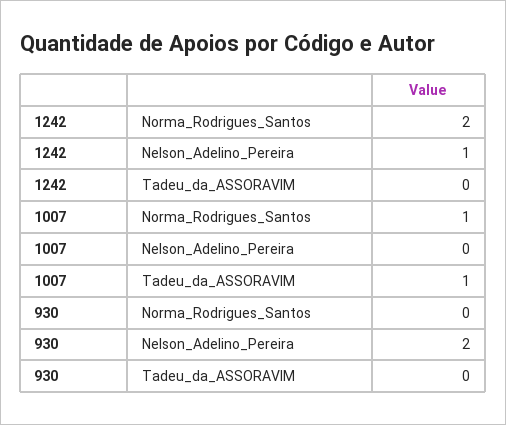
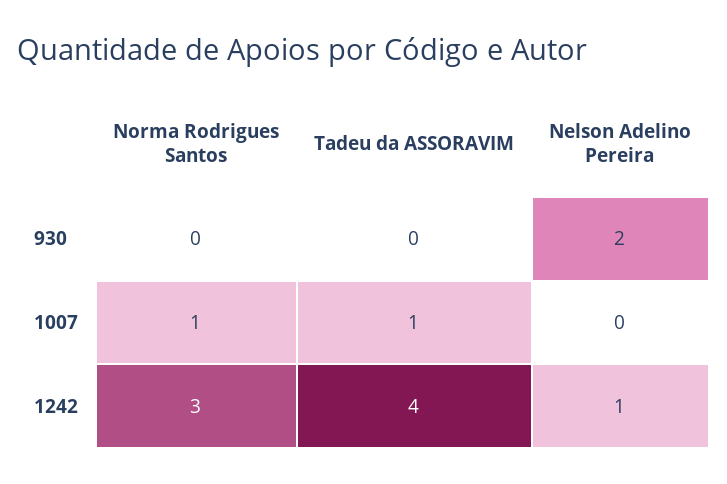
  {
    "1242": {
-     "Norma_Rodrigues_Santos": 2,
+     "Norma_Rodrigues_Santos": 3,
      "Nelson_Adelino_Pereira": 1,
-     "Tadeu_da_ASSORAVIM": 0
+     "Tadeu_da_ASSORAVIM": 4
    },
    "1007": {
      "Norma_Rodrigues_Santos": 1,
      "Nelson_Adelino_Pereira": 0,
      "Tadeu_da_ASSORAVIM": 1
    },
    "930": {
      "Norma_Rodrigues_Santos": 0,
      "Nelson_Adelino_Pereira": 2,
      "Tadeu_da_ASSORAVIM": 0
    }
  }

